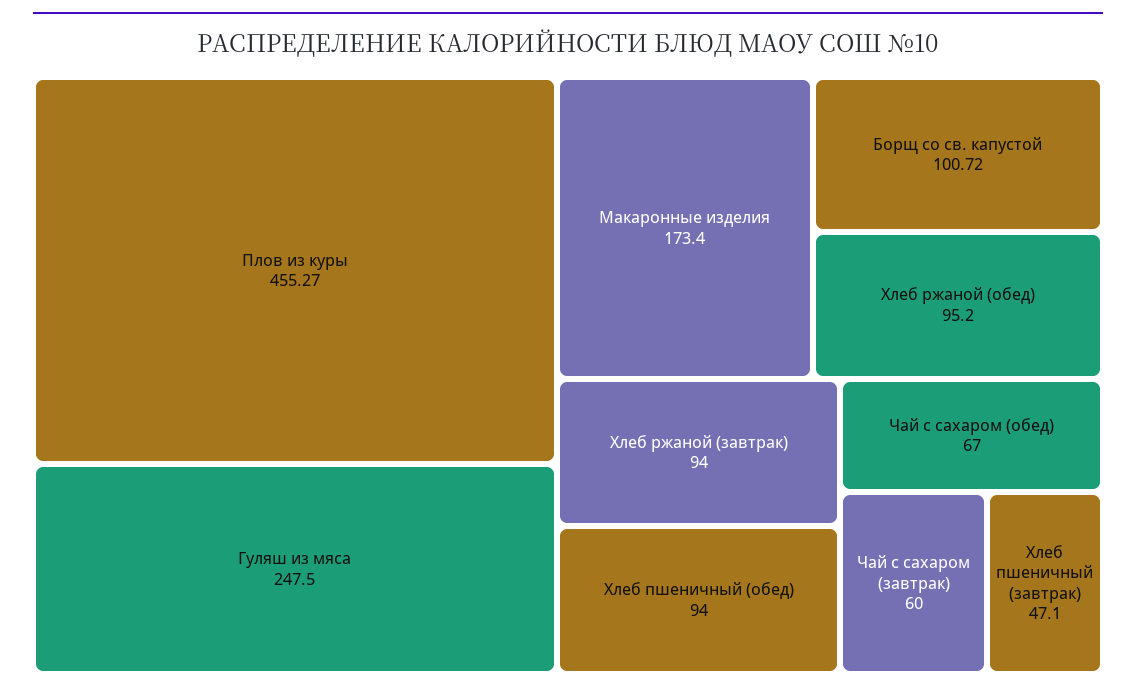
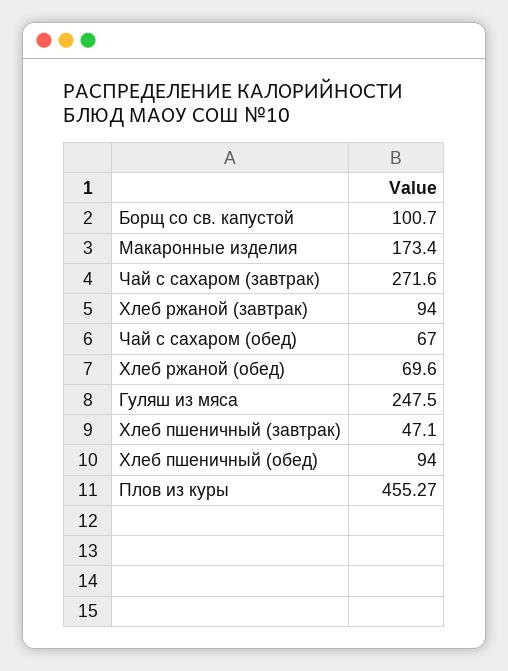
  {
    "Плов из куры": 455.27,
    "Гуляш из мяса": 247.5,
    "Макаронные изделия": 173.4,
-   "Борщ со св. капустой": 100.72,
+   "Борщ со св. капустой": 100.7,
-   "Хлеб ржаной (обед)": 95.2,
+   "Хлеб ржаной (обед)": 69.6,
    "Хлеб ржаной (завтрак)": 94,
    "Хлеб пшеничный (обед)": 94,
    "Чай с сахаром (обед)": 67,
-   "Чай с сахаром (завтрак)": 60,
+   "Чай с сахаром (завтрак)": 271.6,
    "Хлеб пшеничный (завтрак)": 47.1
  }

